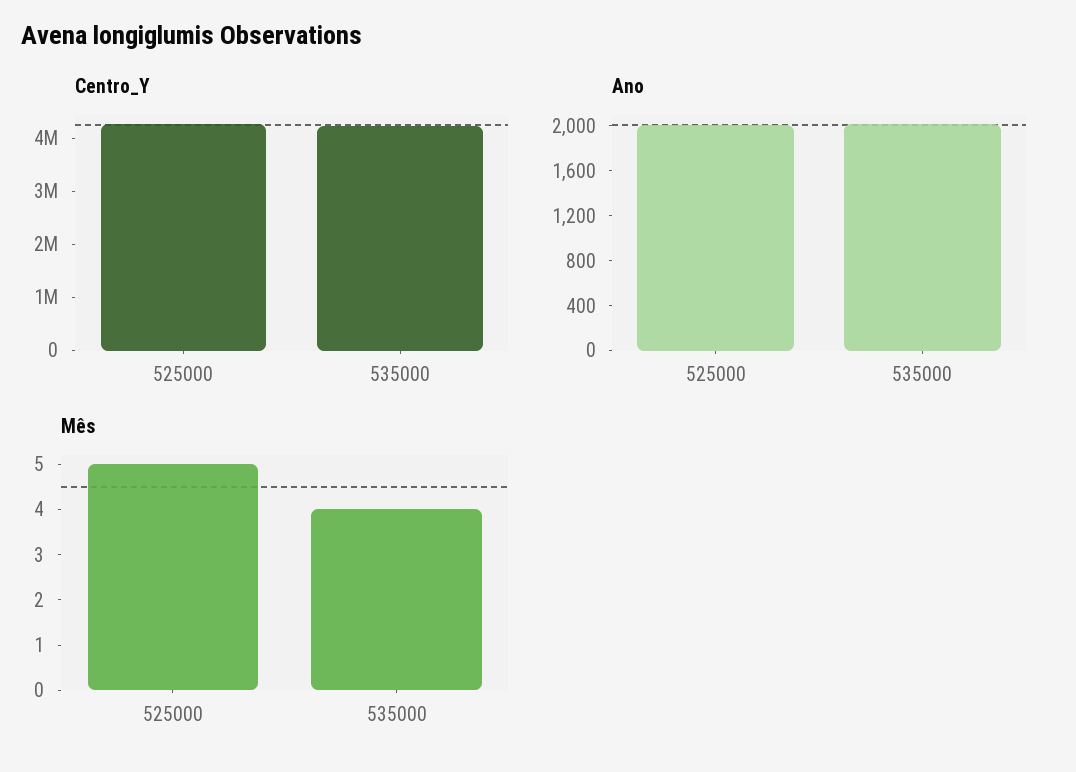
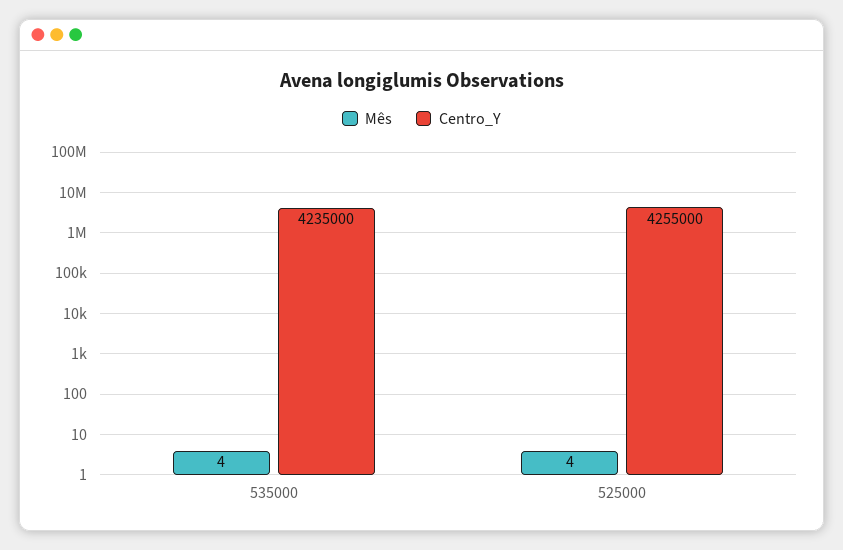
  {
    "Centro_Y": {
      "525000": 4255000,
      "535000": 4235000
    },
-   "Ano": {
-     "525000": 2000,
-     "535000": 2000
-   },
    "Mês": {
-     "525000": 5,
+     "525000": 4,
      "535000": 4
    }
  }

